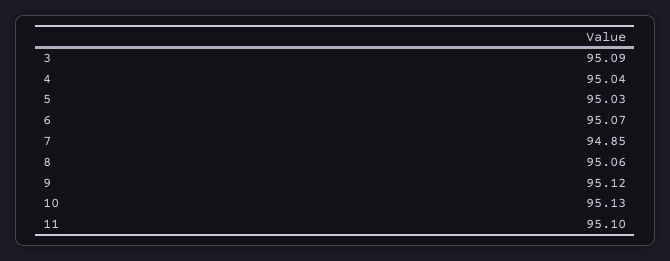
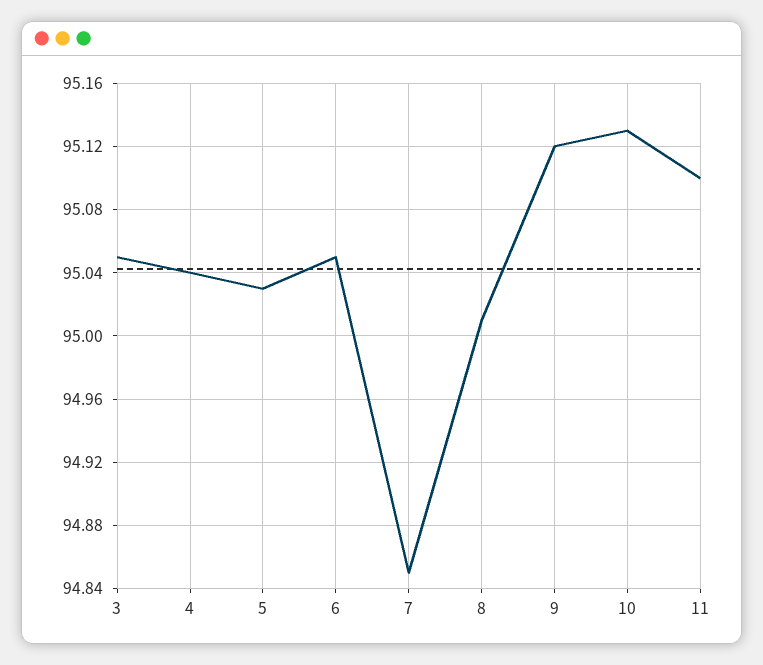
  {
-   "3": 95.09,
+   "3": 95.05,
    "4": 95.04,
    "5": 95.03,
-   "6": 95.07,
+   "6": 95.05,
    "7": 94.85,
-   "8": 95.06,
+   "8": 95.01,
    "9": 95.12,
    "10": 95.13,
    "11": 95.1
  }

